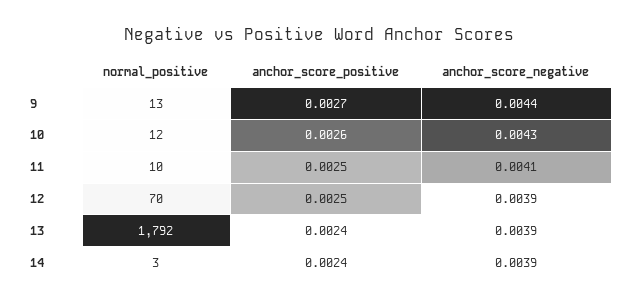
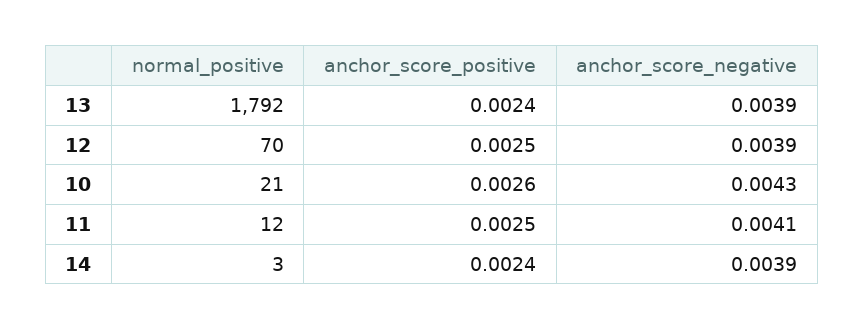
  {
    "normal_positive": {
-     "9": 13,
-     "10": 12,
+     "10": 21,
-     "11": 10,
+     "11": 12,
      "12": 70,
      "13": 1792,
      "14": 3
    },
    "anchor_score_positive": {
-     "9": 0.0027,
      "10": 0.0026,
      "11": 0.0025,
      "12": 0.0025,
      "13": 0.0024,
      "14": 0.0024
    },
    "anchor_score_negative": {
-     "9": 0.0044,
      "10": 0.0043,
      "11": 0.0041,
      "12": 0.0039,
      "13": 0.0039,
      "14": 0.0039
    }
  }

